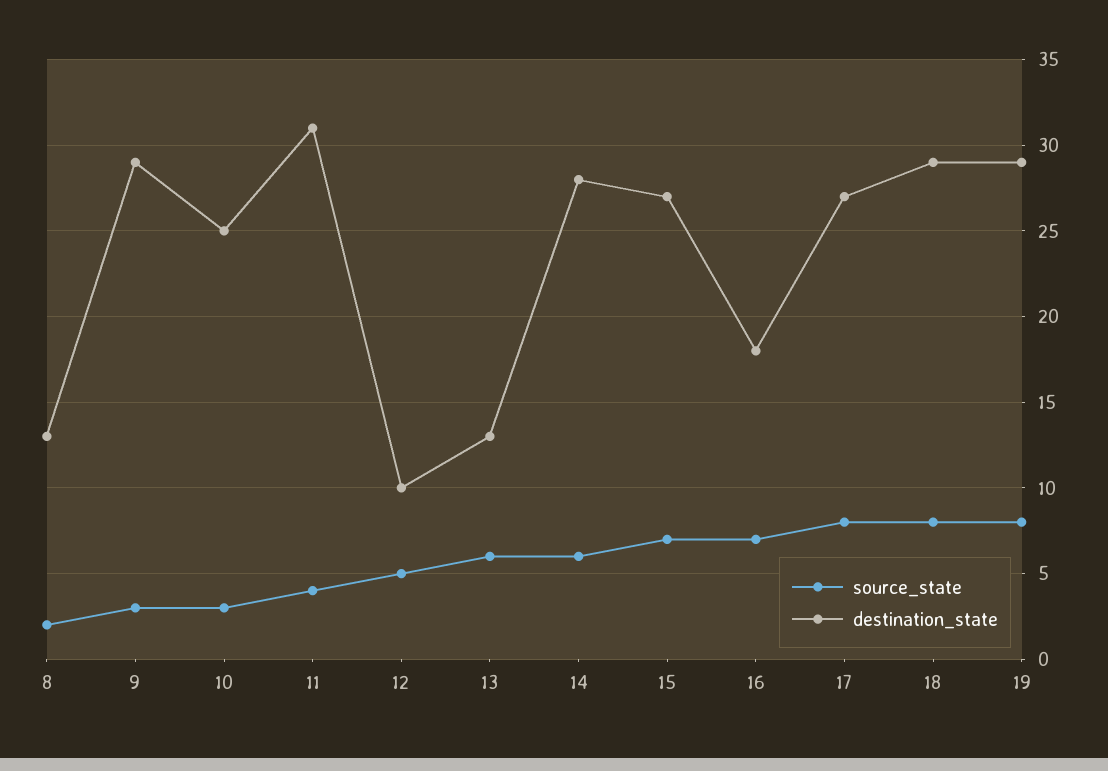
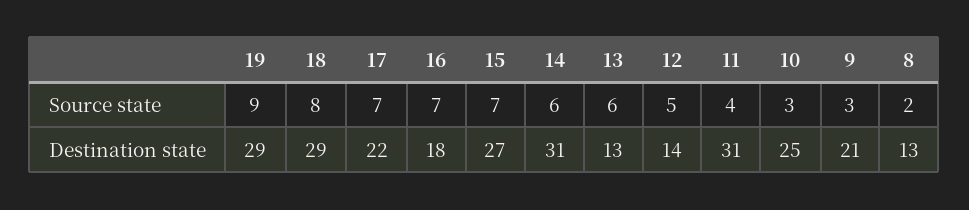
  {
    "source_state": {
      "8": 2,
      "9": 3,
      "10": 3,
      "11": 4,
      "12": 5,
      "13": 6,
      "14": 6,
      "15": 7,
      "16": 7,
-     "17": 8,
+     "17": 7,
      "18": 8,
-     "19": 8
+     "19": 9
    },
    "destination_state": {
      "8": 13,
-     "9": 29,
+     "9": 21,
      "10": 25,
      "11": 31,
-     "12": 10,
+     "12": 14,
      "13": 13,
-     "14": 28,
+     "14": 31,
      "15": 27,
      "16": 18,
-     "17": 27,
+     "17": 22,
      "18": 29,
      "19": 29
    }
  }

